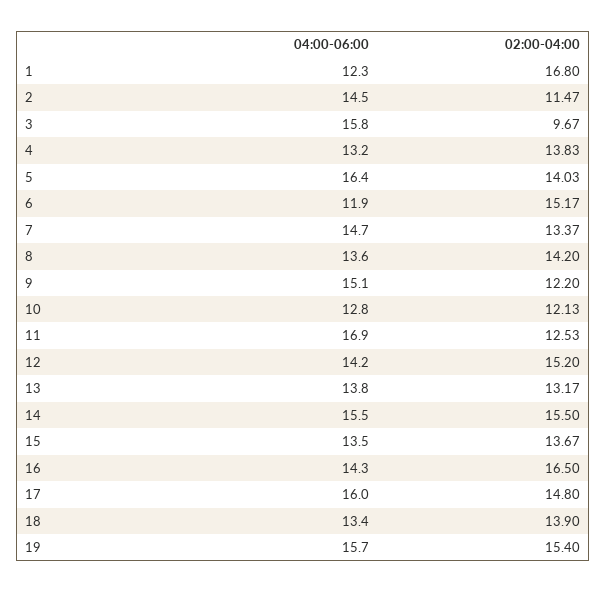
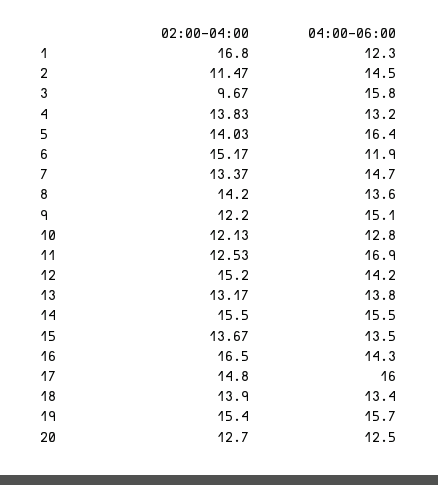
  {
    "04:00-06:00": {
      "1": 12.3,
      "2": 14.5,
      "3": 15.8,
      "4": 13.2,
      "5": 16.4,
      "6": 11.9,
      "7": 14.7,
      "8": 13.6,
      "9": 15.1,
      "10": 12.8,
      "11": 16.9,
      "12": 14.2,
      "13": 13.8,
      "14": 15.5,
      "15": 13.5,
      "16": 14.3,
      "17": 16,
      "18": 13.4,
-     "19": 15.7
+     "19": 15.7,
+     "20": 12.5
    },
    "02:00-04:00": {
      "1": 16.8,
      "2": 11.47,
      "3": 9.67,
      "4": 13.83,
      "5": 14.03,
      "6": 15.17,
      "7": 13.37,
      "8": 14.2,
      "9": 12.2,
      "10": 12.13,
      "11": 12.53,
      "12": 15.2,
      "13": 13.17,
      "14": 15.5,
      "15": 13.67,
      "16": 16.5,
      "17": 14.8,
      "18": 13.9,
-     "19": 15.4
+     "19": 15.4,
+     "20": 12.7
    }
  }

